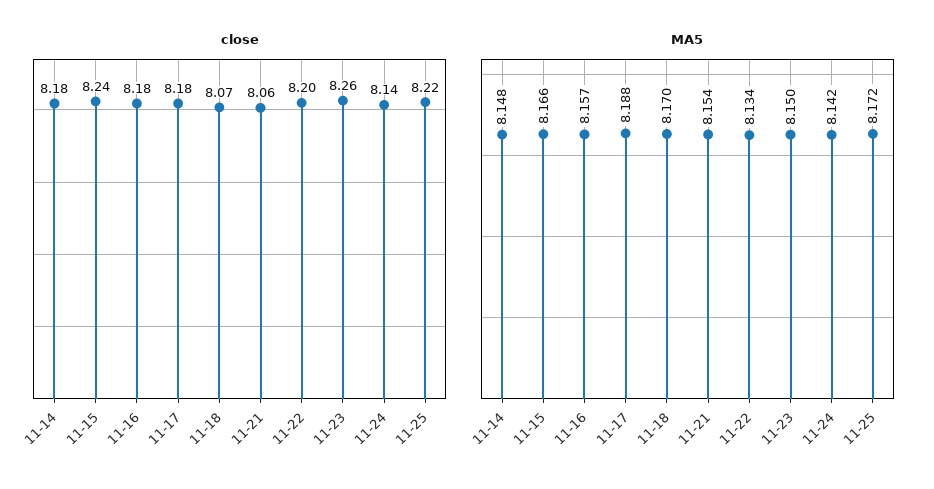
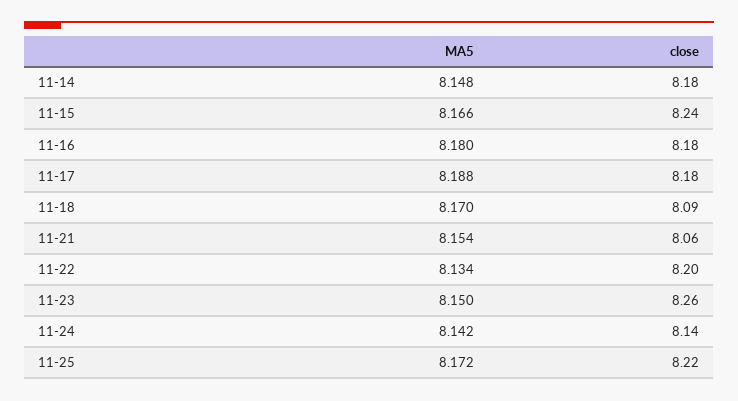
  {
    "close": {
      "11-14": 8.18,
      "11-15": 8.24,
      "11-16": 8.18,
      "11-17": 8.18,
-     "11-18": 8.07,
+     "11-18": 8.09,
      "11-21": 8.06,
      "11-22": 8.2,
      "11-23": 8.26,
      "11-24": 8.14,
      "11-25": 8.22
    },
    "MA5": {
      "11-14": 8.148,
      "11-15": 8.166,
-     "11-16": 8.157,
+     "11-16": 8.18,
      "11-17": 8.188,
      "11-18": 8.17,
      "11-21": 8.154,
      "11-22": 8.134,
      "11-23": 8.15,
      "11-24": 8.142,
      "11-25": 8.172
    }
  }

